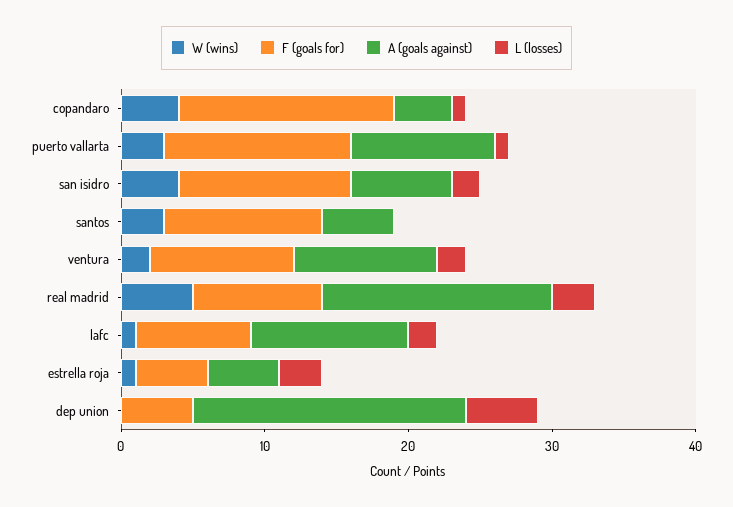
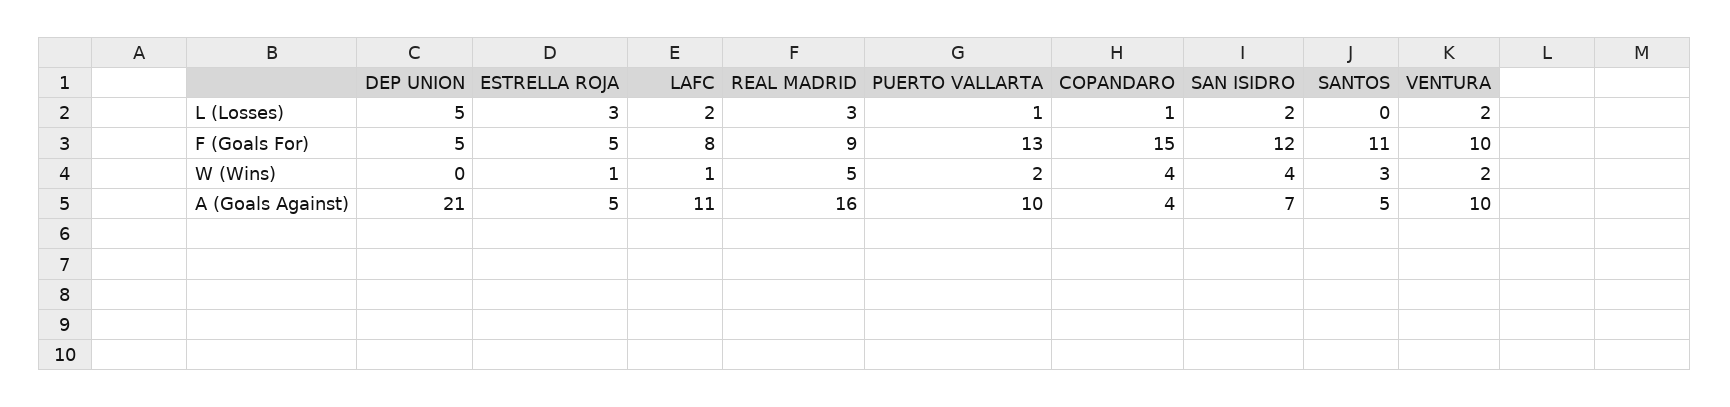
  {
    "W (wins)": {
      "copandaro": 4,
-     "puerto vallarta": 3,
+     "puerto vallarta": 2,
      "san isidro": 4,
      "santos": 3,
      "ventura": 2,
      "real madrid": 5,
      "lafc": 1,
      "estrella roja": 1,
      "dep union": 0
    },
    "F (goals for)": {
      "copandaro": 15,
      "puerto vallarta": 13,
      "san isidro": 12,
      "santos": 11,
      "ventura": 10,
      "real madrid": 9,
      "lafc": 8,
      "estrella roja": 5,
      "dep union": 5
    },
    "A (goals against)": {
      "copandaro": 4,
      "puerto vallarta": 10,
      "san isidro": 7,
      "santos": 5,
      "ventura": 10,
      "real madrid": 16,
      "lafc": 11,
      "estrella roja": 5,
-     "dep union": 19
+     "dep union": 21
    },
    "L (losses)": {
      "copandaro": 1,
      "puerto vallarta": 1,
      "san isidro": 2,
      "santos": 0,
      "ventura": 2,
      "real madrid": 3,
      "lafc": 2,
      "estrella roja": 3,
      "dep union": 5
    }
  }

